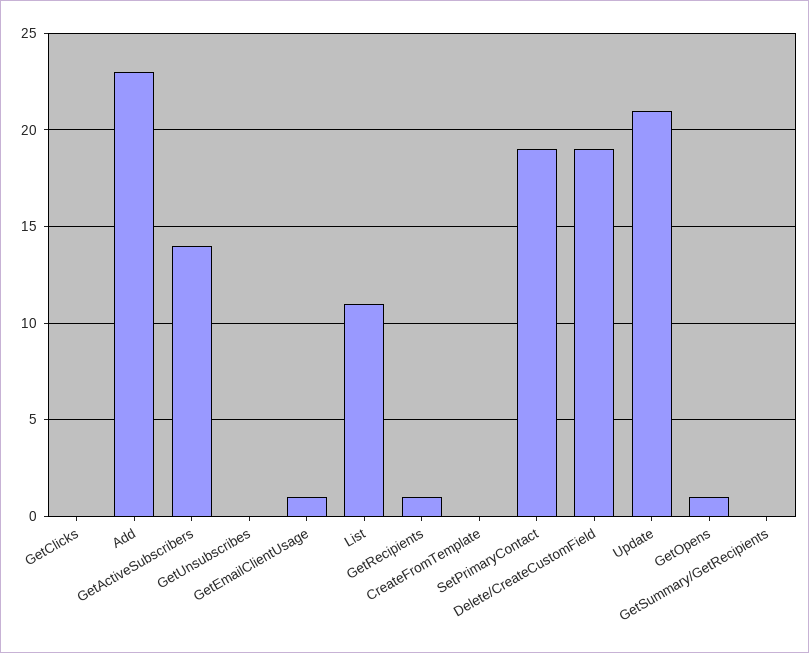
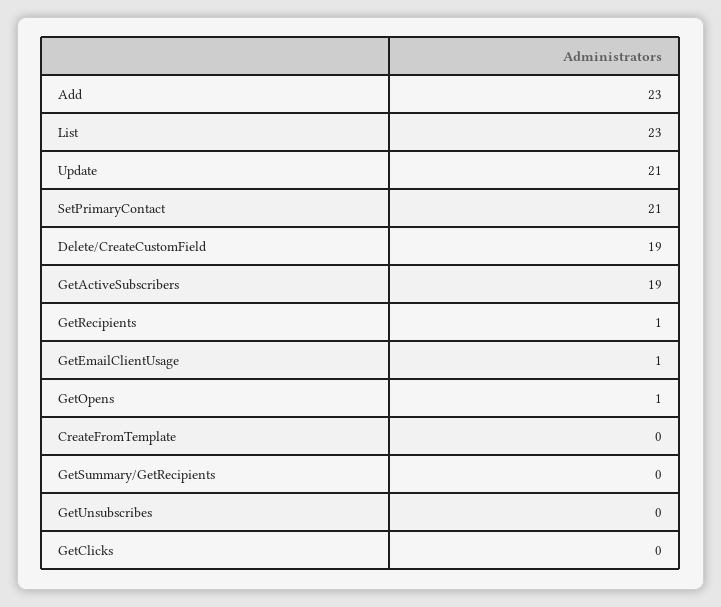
  {
    "GetClicks": 0,
    "Add": 23,
-   "GetActiveSubscribers": 14,
+   "GetActiveSubscribers": 19,
    "GetUnsubscribes": 0,
    "GetEmailClientUsage": 1,
-   "List": 11,
+   "List": 23,
    "GetRecipients": 1,
    "CreateFromTemplate": 0,
-   "SetPrimaryContact": 19,
+   "SetPrimaryContact": 21,
    "Delete/CreateCustomField": 19,
    "Update": 21,
    "GetOpens": 1,
    "GetSummary/GetRecipients": 0
  }

